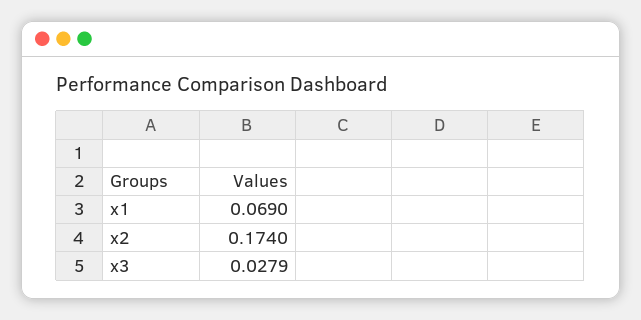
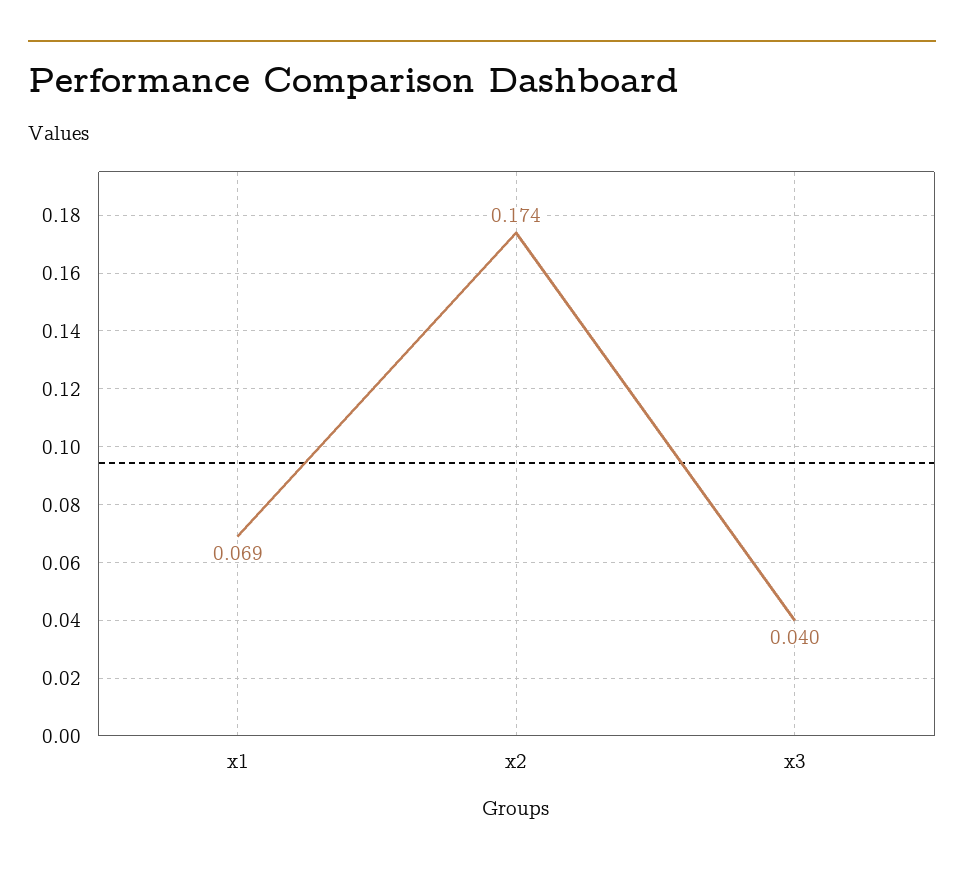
  {
    "x1": 0.069,
    "x2": 0.174,
-   "x3": 0.0279
+   "x3": 0.04
  }

